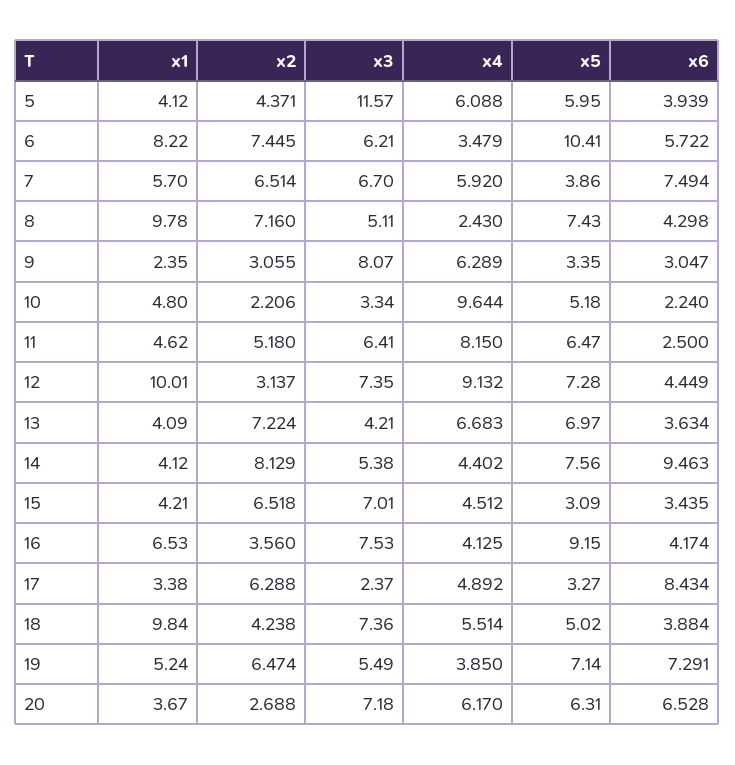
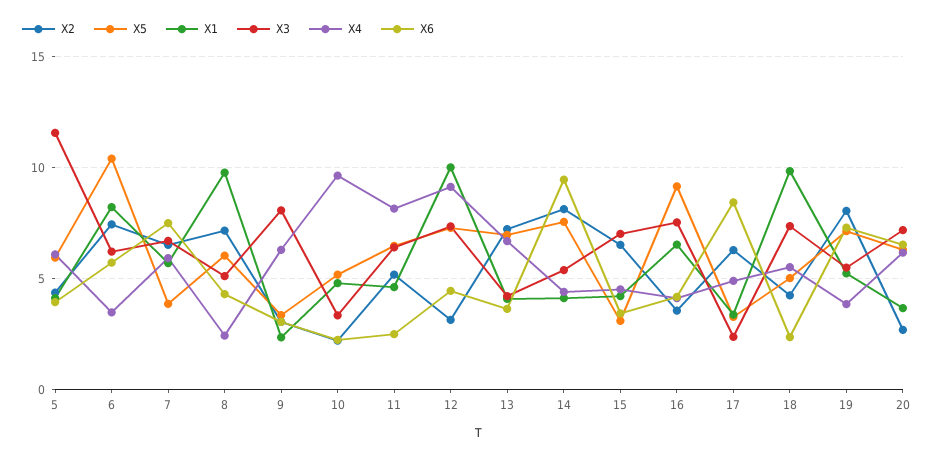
  {
    "x1": {
      "5": 4.12,
      "6": 8.22,
      "7": 5.7,
      "8": 9.78,
      "9": 2.35,
      "10": 4.8,
      "11": 4.62,
      "12": 10.01,
      "13": 4.09,
      "14": 4.12,
      "15": 4.21,
      "16": 6.53,
      "17": 3.38,
      "18": 9.84,
      "19": 5.24,
      "20": 3.67
    },
    "x2": {
      "5": 4.371,
      "6": 7.445,
      "7": 6.514,
      "8": 7.16,
      "9": 3.055,
      "10": 2.206,
      "11": 5.18,
      "12": 3.137,
      "13": 7.224,
      "14": 8.129,
      "15": 6.518,
      "16": 3.56,
      "17": 6.288,
      "18": 4.238,
-     "19": 6.474,
+     "19": 8,
      "20": 2.688
    },
    "x3": {
      "5": 11.57,
      "6": 6.21,
      "7": 6.7,
      "8": 5.11,
      "9": 8.07,
      "10": 3.34,
      "11": 6.41,
      "12": 7.35,
      "13": 4.21,
      "14": 5.38,
      "15": 7.01,
      "16": 7.53,
      "17": 2.37,
      "18": 7.36,
      "19": 5.49,
      "20": 7.18
    },
    "x4": {
      "5": 6.088,
      "6": 3.479,
      "7": 5.92,
      "8": 2.43,
      "9": 6.289,
      "10": 9.644,
      "11": 8.15,
      "12": 9.132,
      "13": 6.683,
      "14": 4.402,
      "15": 4.512,
      "16": 4.125,
      "17": 4.892,
      "18": 5.514,
      "19": 3.85,
      "20": 6.17
    },
    "x5": {
      "5": 5.95,
      "6": 10.41,
      "7": 3.86,
-     "8": 7.43,
+     "8": 6,
      "9": 3.35,
      "10": 5.18,
      "11": 6.47,
      "12": 7.28,
      "13": 6.97,
      "14": 7.56,
      "15": 3.09,
      "16": 9.15,
      "17": 3.27,
      "18": 5.02,
      "19": 7.14,
      "20": 6.31
    },
    "x6": {
      "5": 3.939,
      "6": 5.722,
      "7": 7.494,
      "8": 4.298,
      "9": 3.047,
      "10": 2.24,
      "11": 2.5,
      "12": 4.449,
      "13": 3.634,
      "14": 9.463,
      "15": 3.435,
      "16": 4.174,
      "17": 8.434,
-     "18": 3.884,
+     "18": 2.5,
      "19": 7.291,
      "20": 6.528
    }
  }

